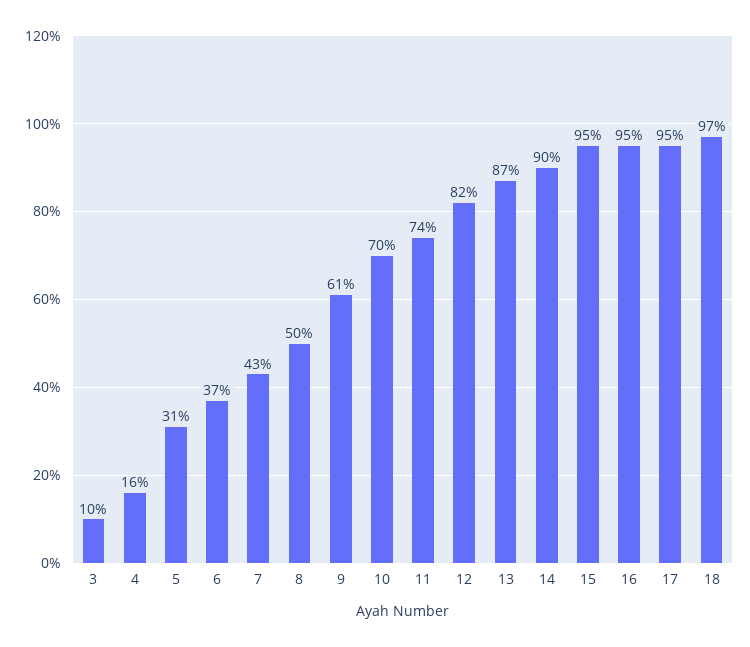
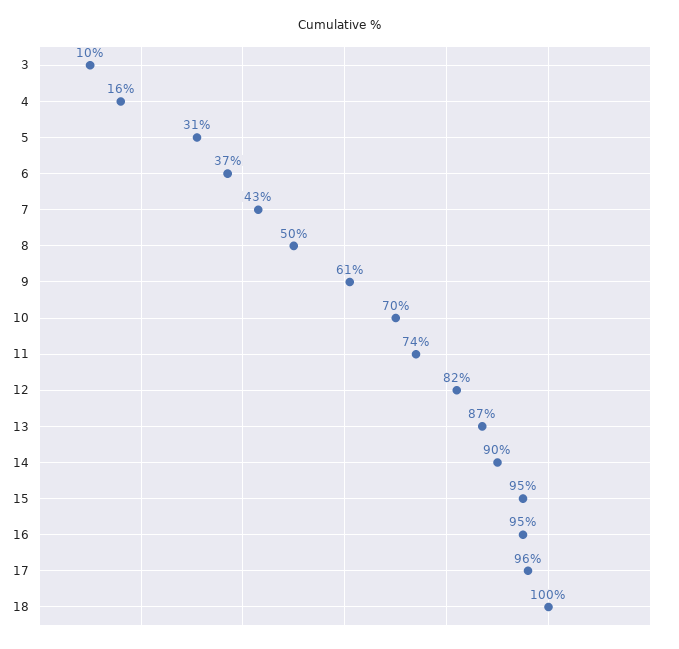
  {
    "3": 10,
    "4": 16,
    "5": 31,
    "6": 37,
    "7": 43,
    "8": 50,
    "9": 61,
    "10": 70,
    "11": 74,
    "12": 82,
    "13": 87,
    "14": 90,
    "15": 95,
    "16": 95,
-   "17": 95,
+   "17": 96,
-   "18": 97
+   "18": 100
  }

